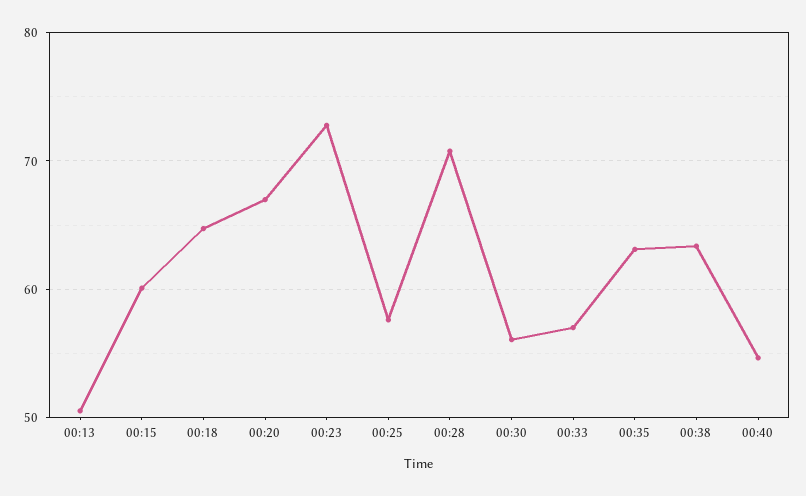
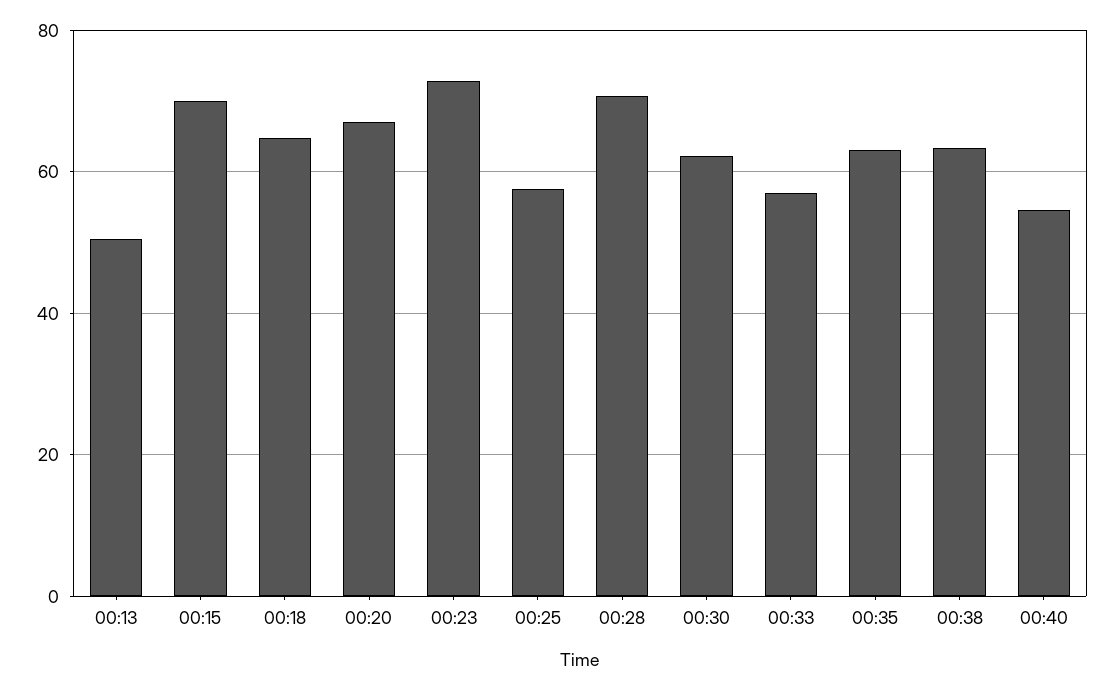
  {
    "00:13": 50,
-   "00:15": 60,
+   "00:15": 70,
    "00:18": 65,
    "00:20": 67,
    "00:23": 73,
    "00:25": 58,
    "00:28": 71,
-   "00:30": 56,
+   "00:30": 62,
    "00:33": 57,
    "00:35": 63,
    "00:38": 63,
    "00:40": 55
  }

